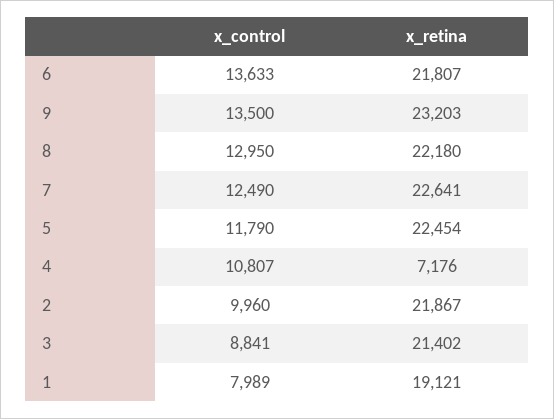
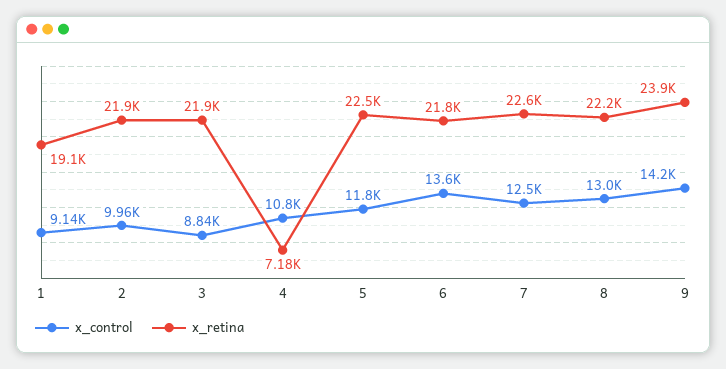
  {
    "x_control": {
      "6": 13633,
-     "9": 13500,
+     "9": 14200,
      "8": 12950,
      "7": 12490,
      "5": 11790,
      "4": 10807,
      "2": 9960,
      "3": 8841,
-     "1": 7989
+     "1": 9140
    },
    "x_retina": {
      "6": 21807,
-     "9": 23203,
+     "9": 23900,
      "8": 22180,
      "7": 22641,
      "5": 22454,
      "4": 7176,
      "2": 21867,
-     "3": 21402,
+     "3": 21900,
      "1": 19121
    }
  }

